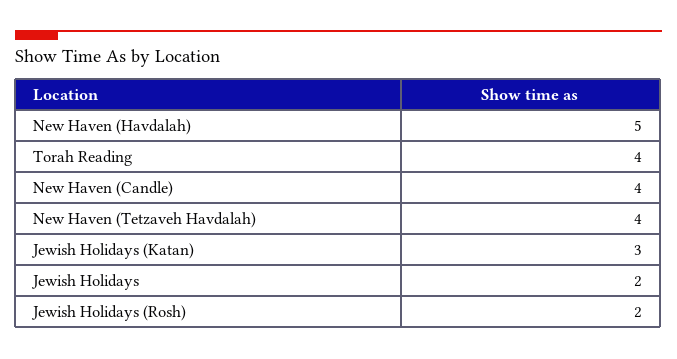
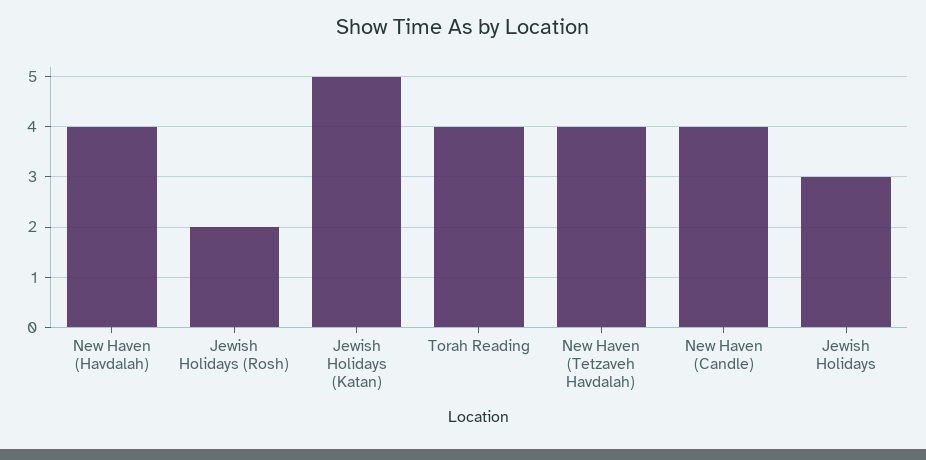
  {
-   "New Haven (Havdalah)": 5,
+   "New Haven (Havdalah)": 4,
    "Torah Reading": 4,
    "New Haven (Candle)": 4,
    "New Haven (Tetzaveh Havdalah)": 4,
-   "Jewish Holidays (Katan)": 3,
+   "Jewish Holidays (Katan)": 5,
-   "Jewish Holidays": 2,
+   "Jewish Holidays": 3,
    "Jewish Holidays (Rosh)": 2
  }

